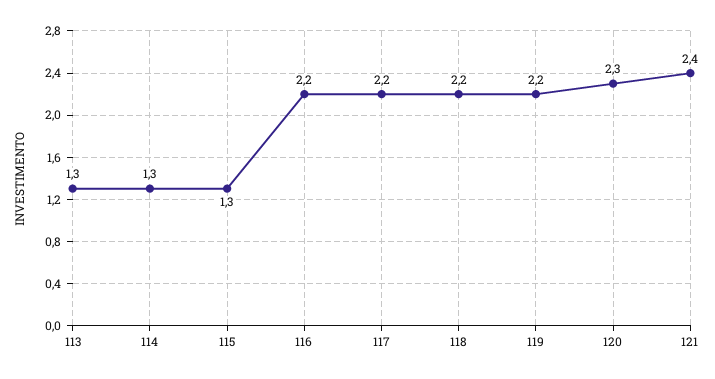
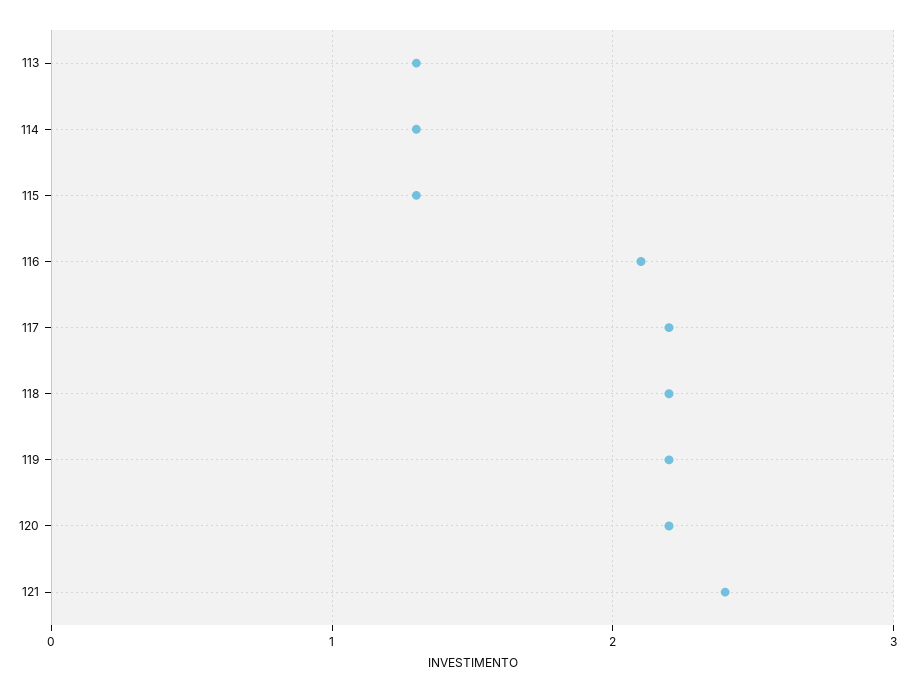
  {
    "113": 1.3,
    "114": 1.3,
    "115": 1.3,
-   "116": 2.2,
+   "116": 2.1,
    "117": 2.2,
    "118": 2.2,
    "119": 2.2,
-   "120": 2.3,
+   "120": 2.2,
    "121": 2.4
  }

